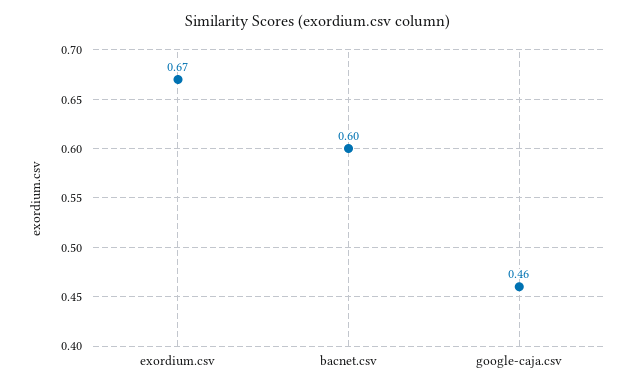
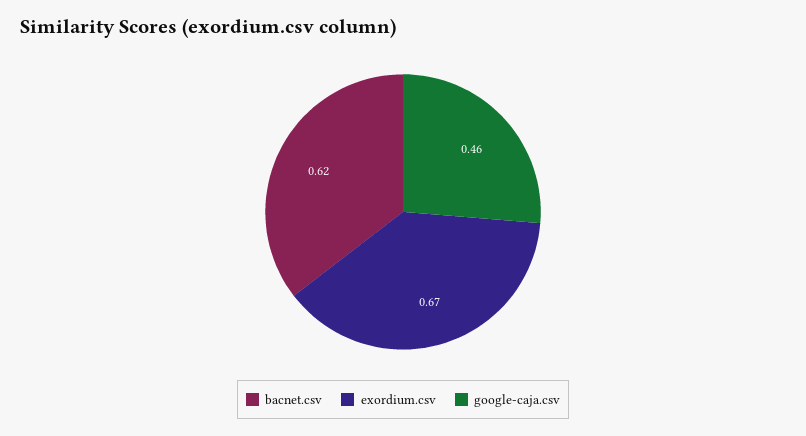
  {
    "exordium.csv": 0.67,
-   "bacnet.csv": 0.6,
+   "bacnet.csv": 0.62,
    "google-caja.csv": 0.46
  }

